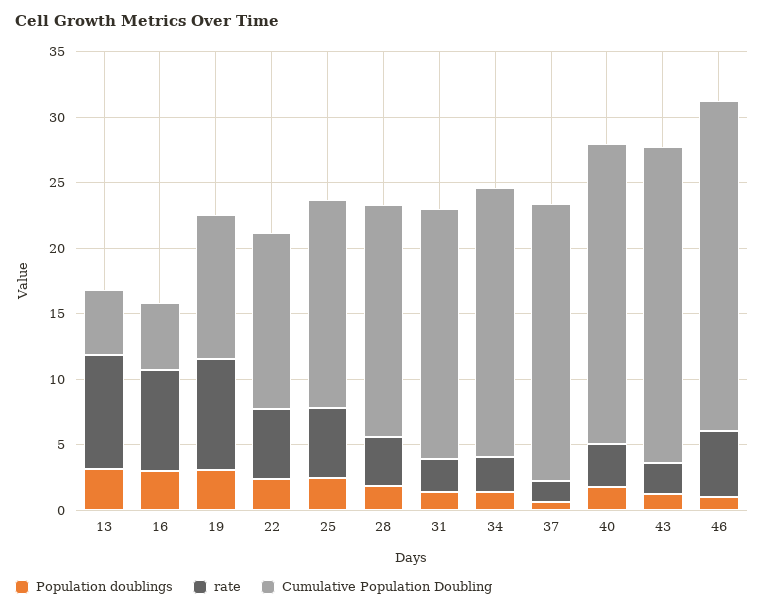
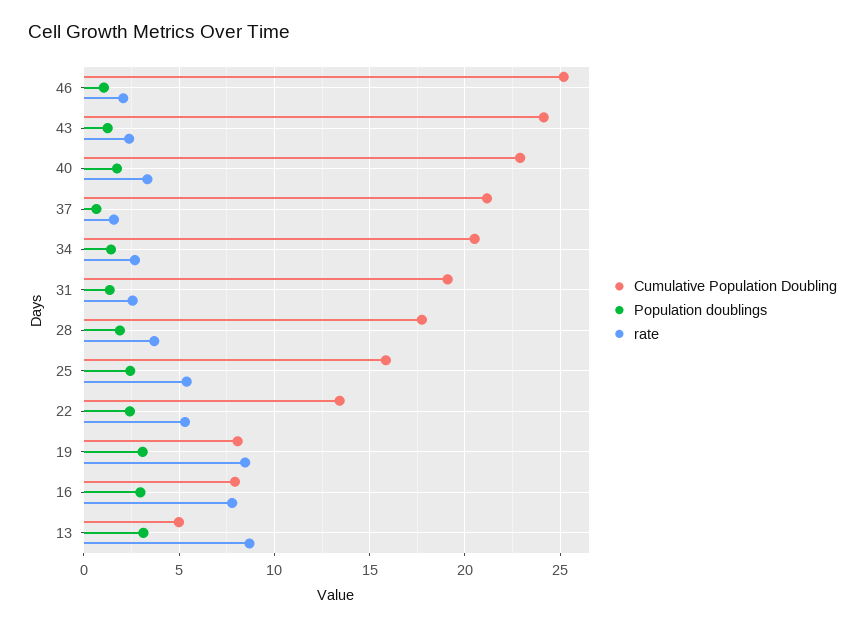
  {
    "Population doublings": {
      "13": 3,
      "16": 3,
      "19": 3,
      "22": 2.5,
      "25": 2.5,
      "28": 2,
      "31": 1.5,
      "34": 1.5,
      "37": 0.5,
      "40": 1.5,
      "43": 1,
      "46": 1
    },
    "rate": {
      "13": 8.5,
      "16": 8,
      "19": 8.5,
      "22": 5.5,
      "25": 5.5,
      "28": 3.5,
      "31": 2.5,
      "34": 2.5,
      "37": 1.5,
      "40": 3.5,
      "43": 2.5,
-     "46": 5
+     "46": 2
    },
    "Cumulative Population Doubling": {
      "13": 5,
-     "16": 5,
+     "16": 8,
-     "19": 11,
+     "19": 8,
      "22": 13.5,
      "25": 16,
      "28": 17.5,
      "31": 19,
      "34": 20.5,
      "37": 21,
      "40": 23,
      "43": 24,
      "46": 25
    }
  }

